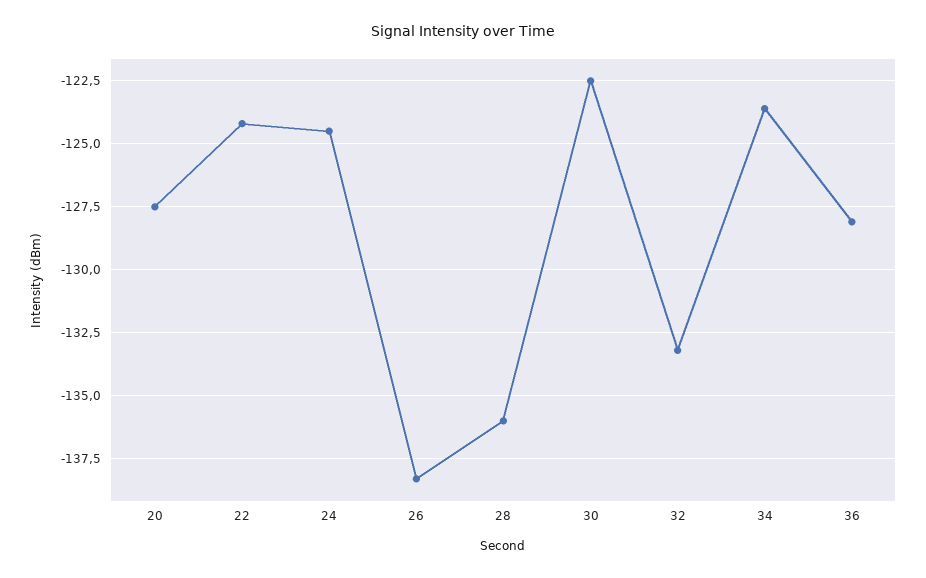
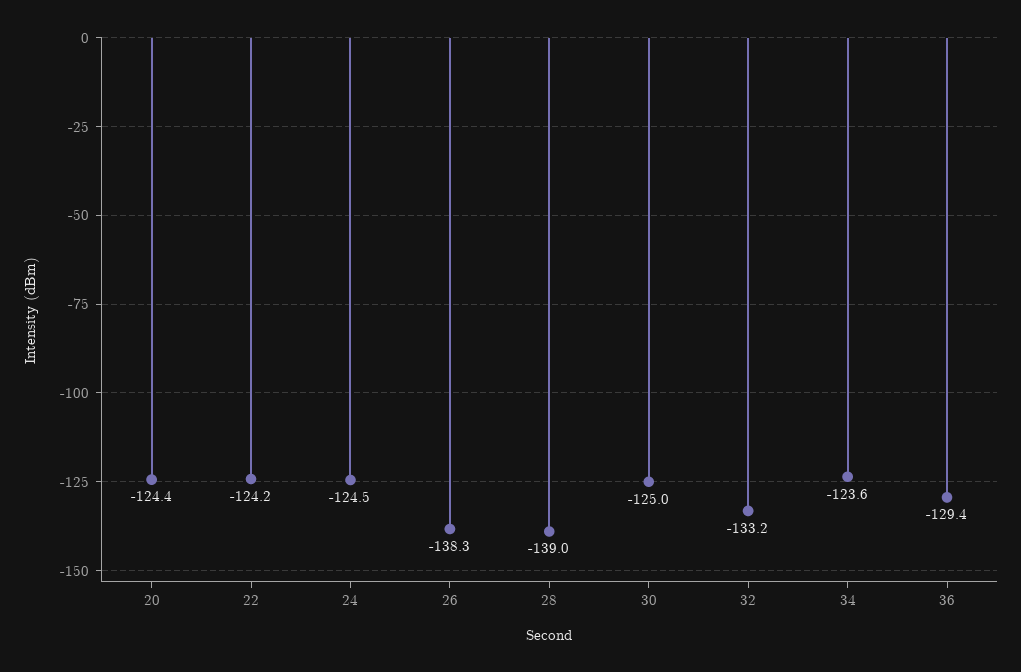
  {
-   "20": -127.5,
+   "20": -124.4,
    "22": -124.2,
    "24": -124.5,
    "26": -138.3,
-   "28": -136,
+   "28": -139,
-   "30": -122.5,
+   "30": -125,
    "32": -133.2,
    "34": -123.6,
-   "36": -128
+   "36": -129.4
  }

